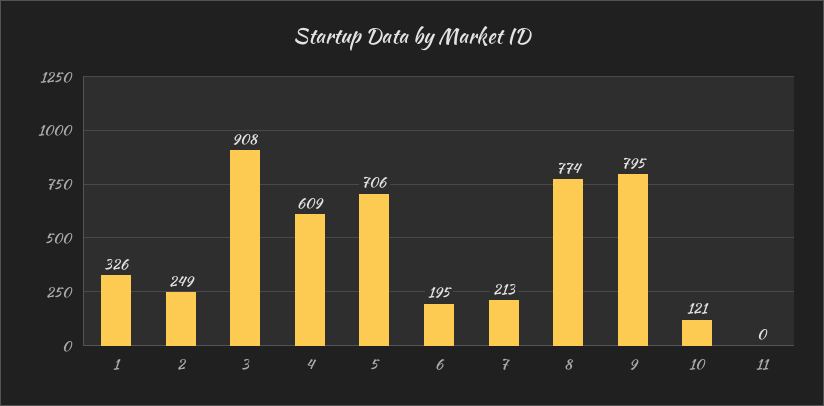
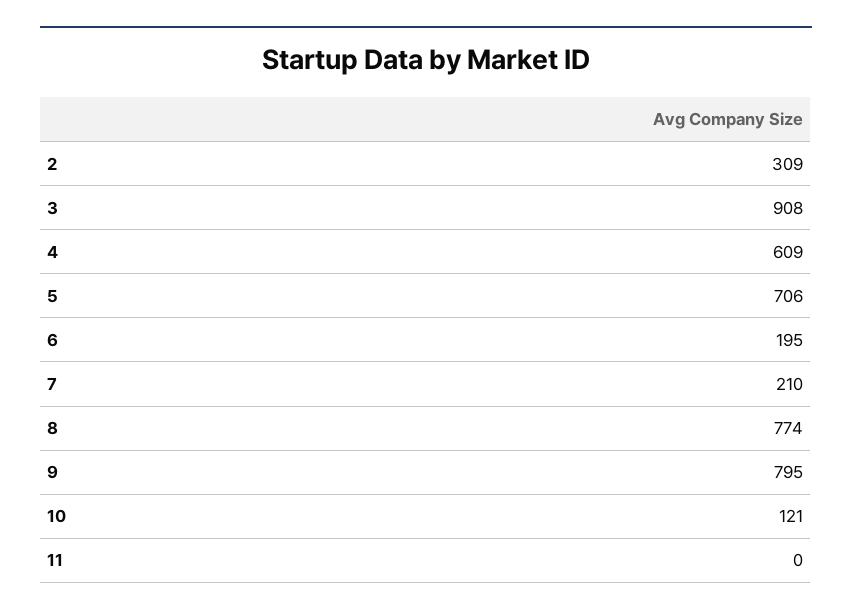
  {
-   "1": 326,
-   "2": 249,
+   "2": 309,
    "3": 908,
    "4": 609,
    "5": 706,
    "6": 195,
-   "7": 213,
+   "7": 210,
    "8": 774,
    "9": 795,
    "10": 121,
    "11": 0
  }

